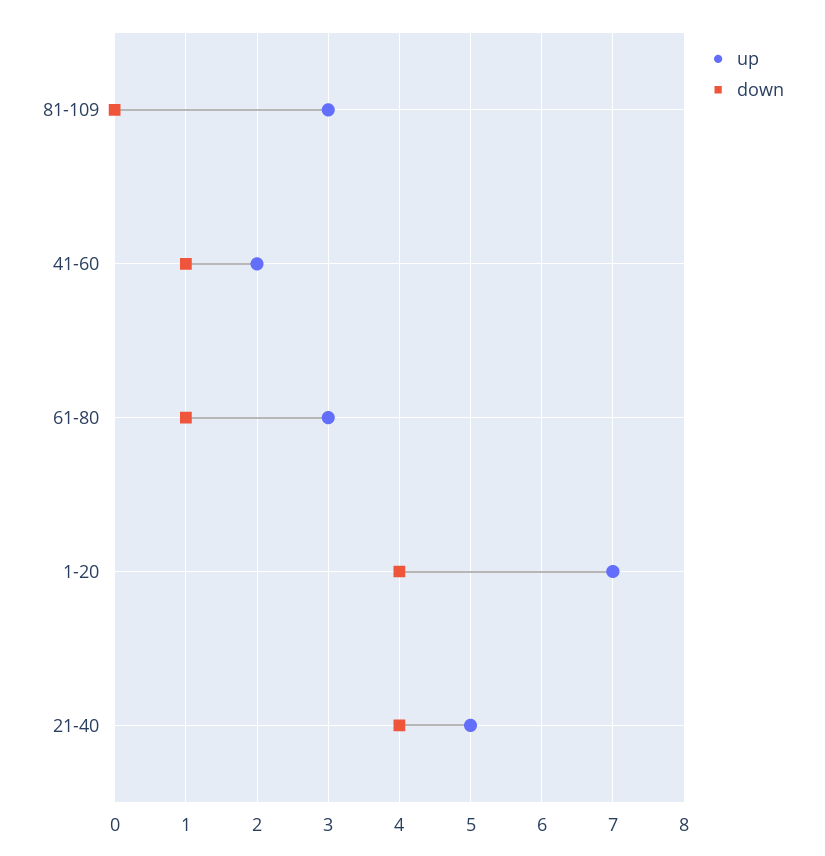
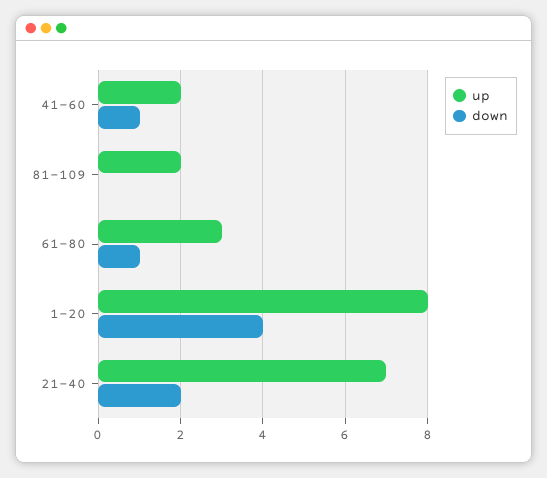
  {
    "up": {
-     "81-109": 3,
+     "81-109": 2,
      "41-60": 2,
      "61-80": 3,
-     "1-20": 7,
+     "1-20": 8,
-     "21-40": 5
+     "21-40": 7
    },
    "down": {
      "81-109": 0,
      "41-60": 1,
      "61-80": 1,
      "1-20": 4,
-     "21-40": 4
+     "21-40": 2
    }
  }

